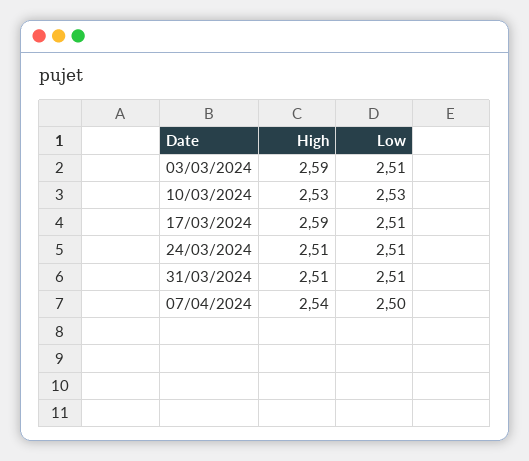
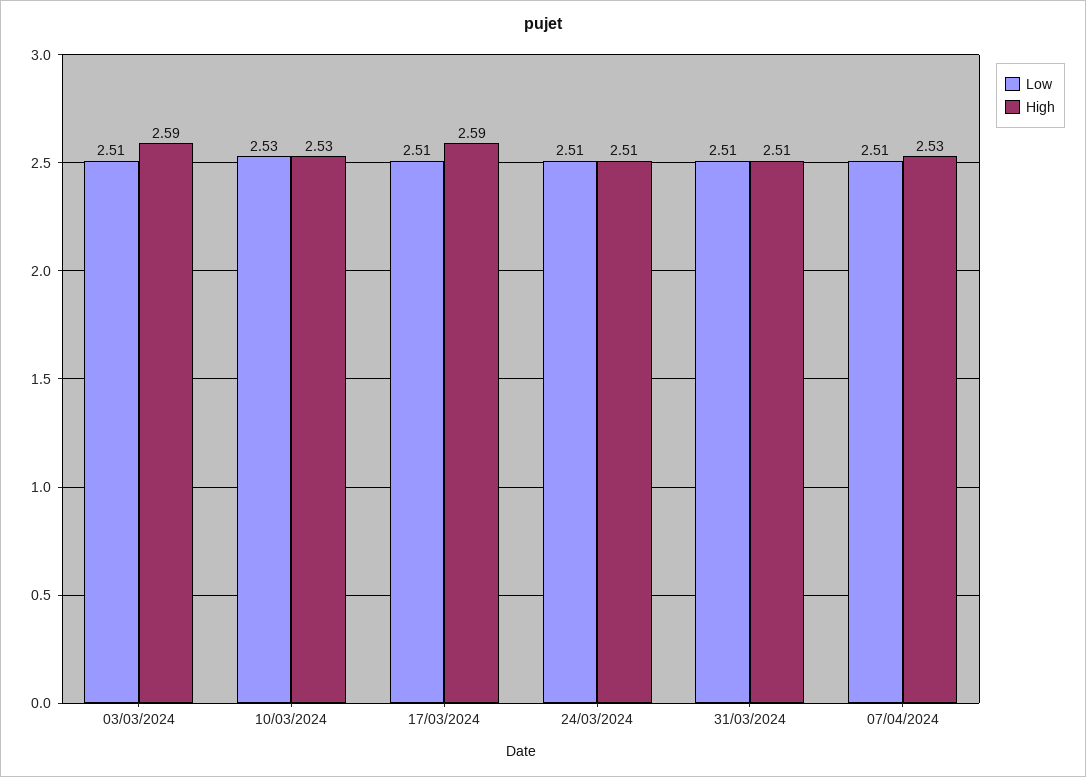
  {
    "High": {
      "03/03/2024": 2.59,
      "10/03/2024": 2.53,
      "17/03/2024": 2.59,
      "24/03/2024": 2.51,
      "31/03/2024": 2.51,
-     "07/04/2024": 2.54
+     "07/04/2024": 2.53
    },
    "Low": {
      "03/03/2024": 2.51,
      "10/03/2024": 2.53,
      "17/03/2024": 2.51,
      "24/03/2024": 2.51,
      "31/03/2024": 2.51,
-     "07/04/2024": 2.5
+     "07/04/2024": 2.51
    }
  }

